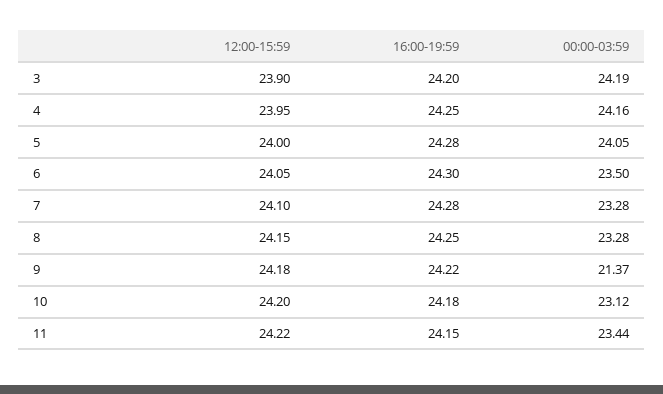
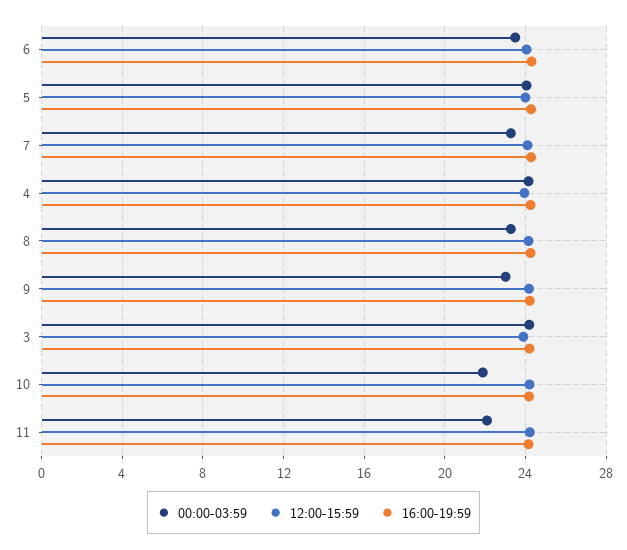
  {
    "12:00-15:59": {
      "3": 23.9,
      "4": 23.95,
      "5": 24,
      "6": 24.05,
      "7": 24.1,
      "8": 24.15,
      "9": 24.18,
      "10": 24.2,
      "11": 24.22
    },
    "16:00-19:59": {
      "3": 24.2,
      "4": 24.25,
      "5": 24.28,
      "6": 24.3,
      "7": 24.28,
      "8": 24.25,
      "9": 24.22,
      "10": 24.18,
      "11": 24.15
    },
    "00:00-03:59": {
      "3": 24.19,
      "4": 24.16,
      "5": 24.05,
      "6": 23.5,
      "7": 23.28,
      "8": 23.28,
-     "9": 21.37,
+     "9": 23,
-     "10": 23.12,
+     "10": 22,
-     "11": 23.44
+     "11": 22
    }
  }

